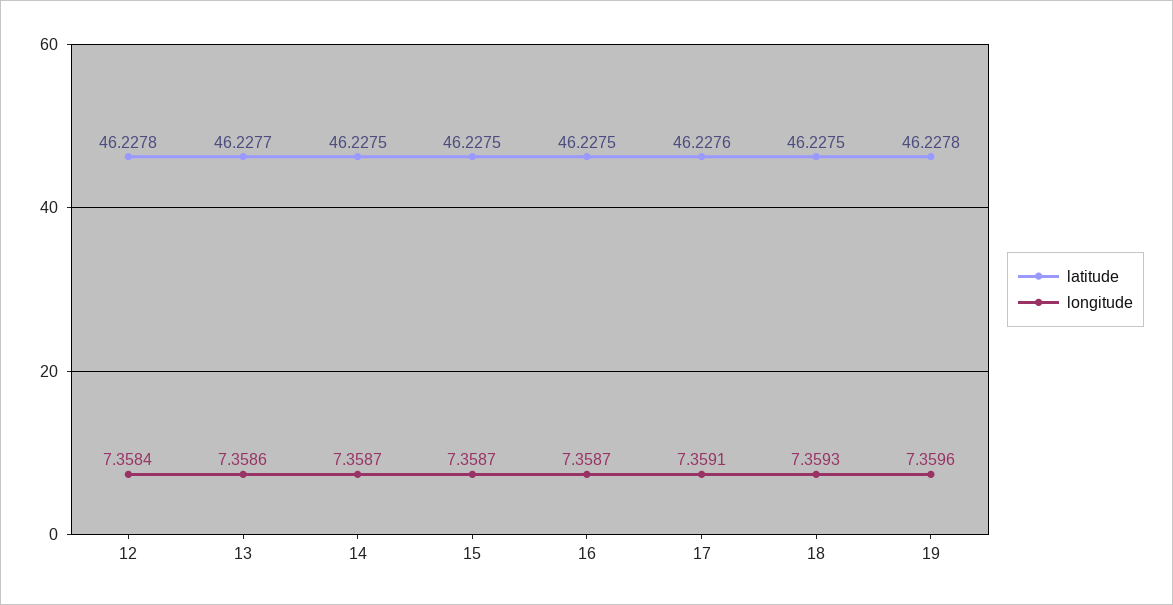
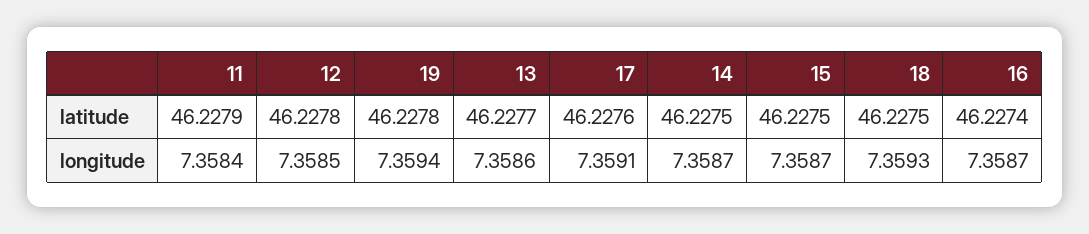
  {
    "latitude": {
      "12": 46.2278,
      "13": 46.2277,
      "14": 46.2275,
      "15": 46.2275,
-     "16": 46.2275,
+     "16": 46.2274,
      "17": 46.2276,
      "18": 46.2275,
-     "19": 46.2278
+     "19": 46.2278,
+     "11": 46.2279
    },
    "longitude": {
-     "12": 7.3584,
+     "12": 7.3585,
      "13": 7.3586,
      "14": 7.3587,
      "15": 7.3587,
      "16": 7.3587,
      "17": 7.3591,
      "18": 7.3593,
-     "19": 7.3596
+     "19": 7.3594,
+     "11": 7.3584
    }
  }

